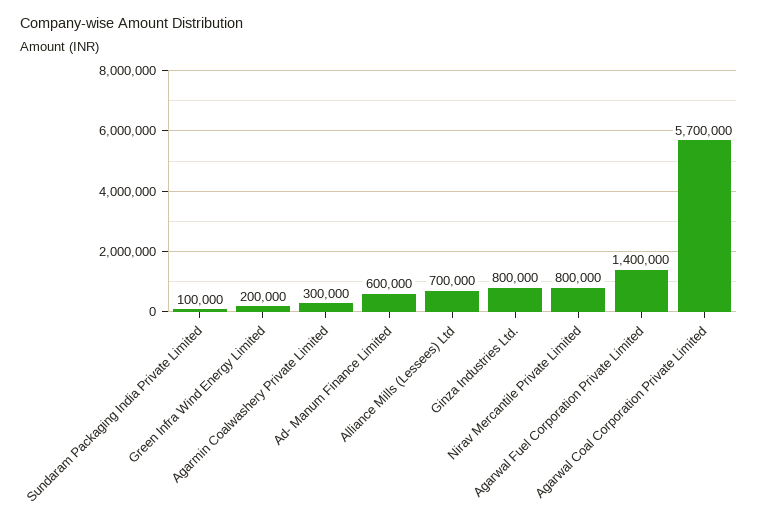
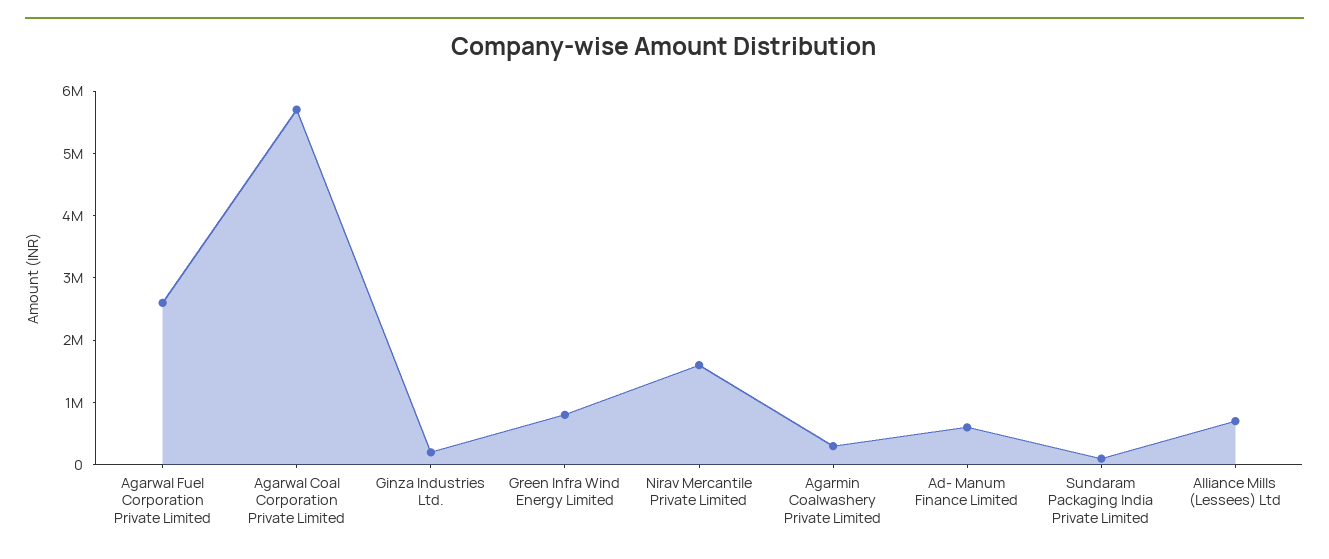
  {
    "Sundaram Packaging India Private Limited": 100000,
-   "Green Infra Wind Energy Limited": 200000,
+   "Green Infra Wind Energy Limited": 800000,
    "Agarmin Coalwashery Private Limited": 300000,
    "Ad- Manum Finance Limited": 600000,
    "Alliance Mills (Lessees) Ltd": 700000,
-   "Ginza Industries Ltd.": 800000,
+   "Ginza Industries Ltd.": 200000,
-   "Nirav Mercantile Private Limited": 800000,
+   "Nirav Mercantile Private Limited": 1600000,
-   "Agarwal Fuel Corporation Private Limited": 1400000,
+   "Agarwal Fuel Corporation Private Limited": 2600000,
    "Agarwal Coal Corporation Private Limited": 5700000
  }

